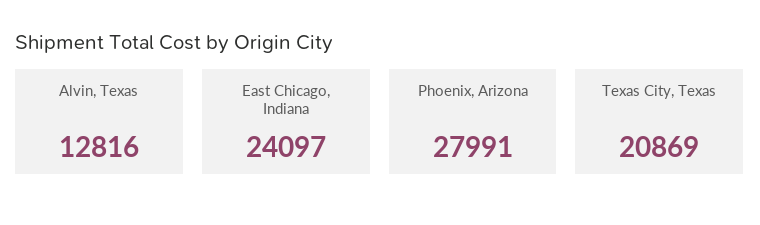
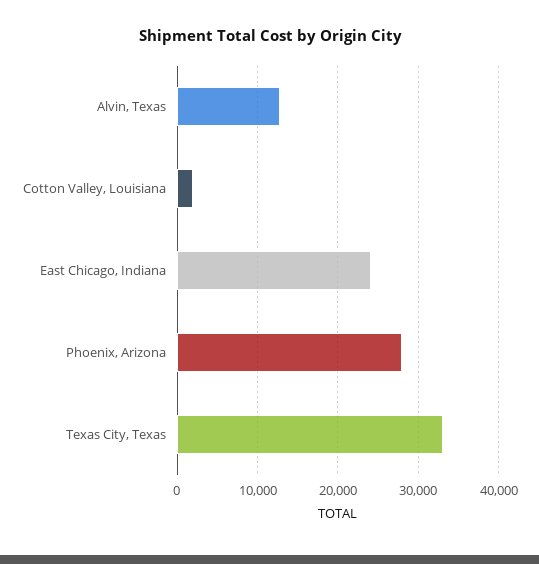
  {
    "Alvin, Texas": 12816,
    "East Chicago, Indiana": 24097,
    "Phoenix, Arizona": 27991,
-   "Texas City, Texas": 20869
+   "Texas City, Texas": 33000,
+   "Cotton Valley, Louisiana": 2000
  }

